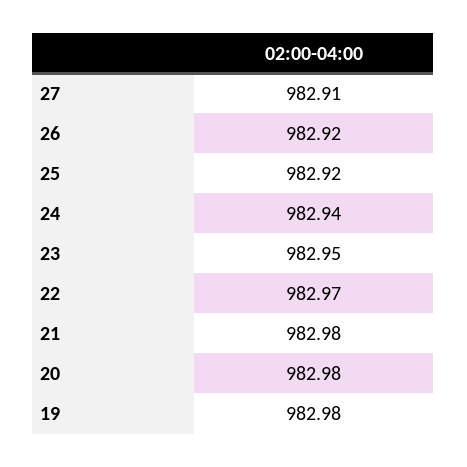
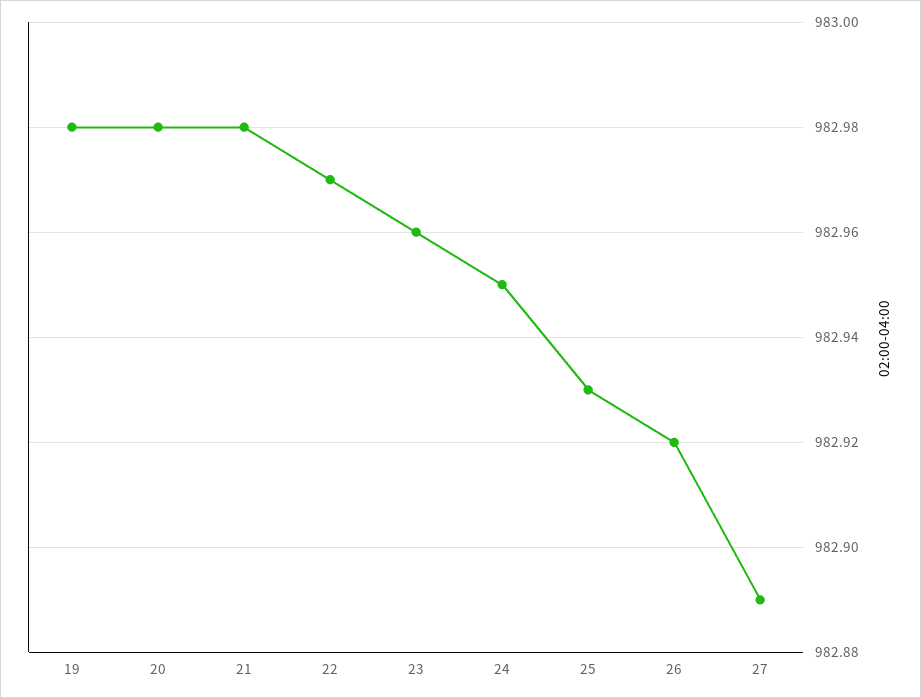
  {
-   "27": 982.91,
+   "27": 982.89,
    "26": 982.92,
-   "25": 982.92,
+   "25": 982.93,
-   "24": 982.94,
+   "24": 982.95,
-   "23": 982.95,
+   "23": 982.96,
    "22": 982.97,
    "21": 982.98,
    "20": 982.98,
    "19": 982.98
  }

